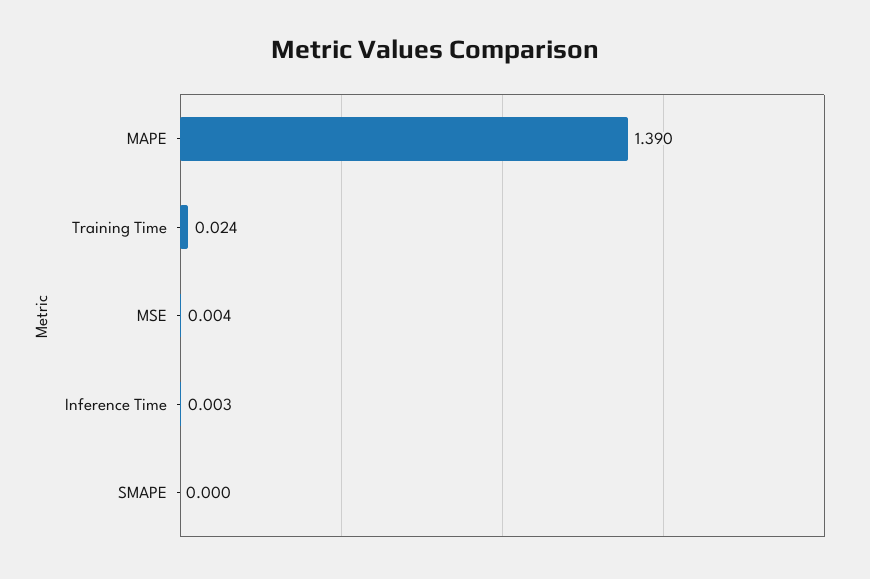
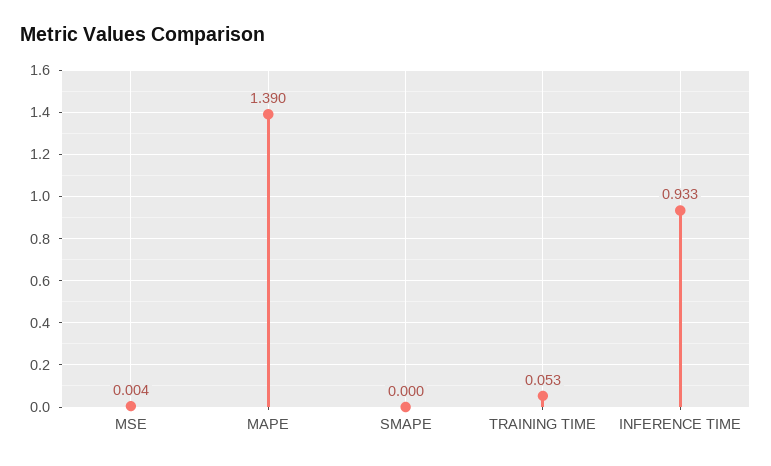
  {
    "MAPE": 1.39,
-   "Training Time": 0.024,
+   "Training Time": 0.053,
    "MSE": 0.004,
-   "Inference Time": 0.003,
+   "Inference Time": 0.933,
    "SMAPE": 0
  }

